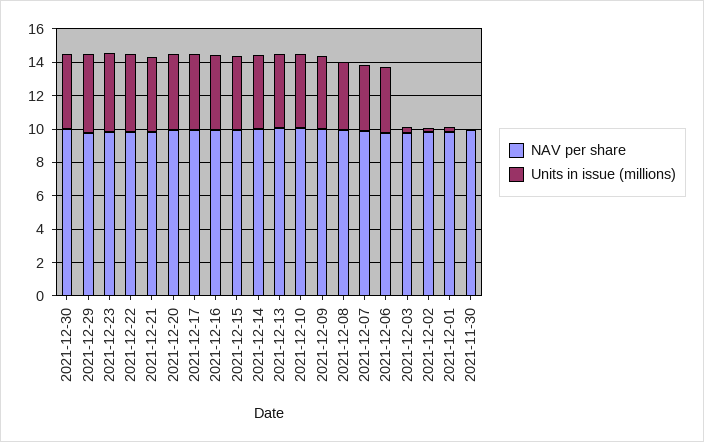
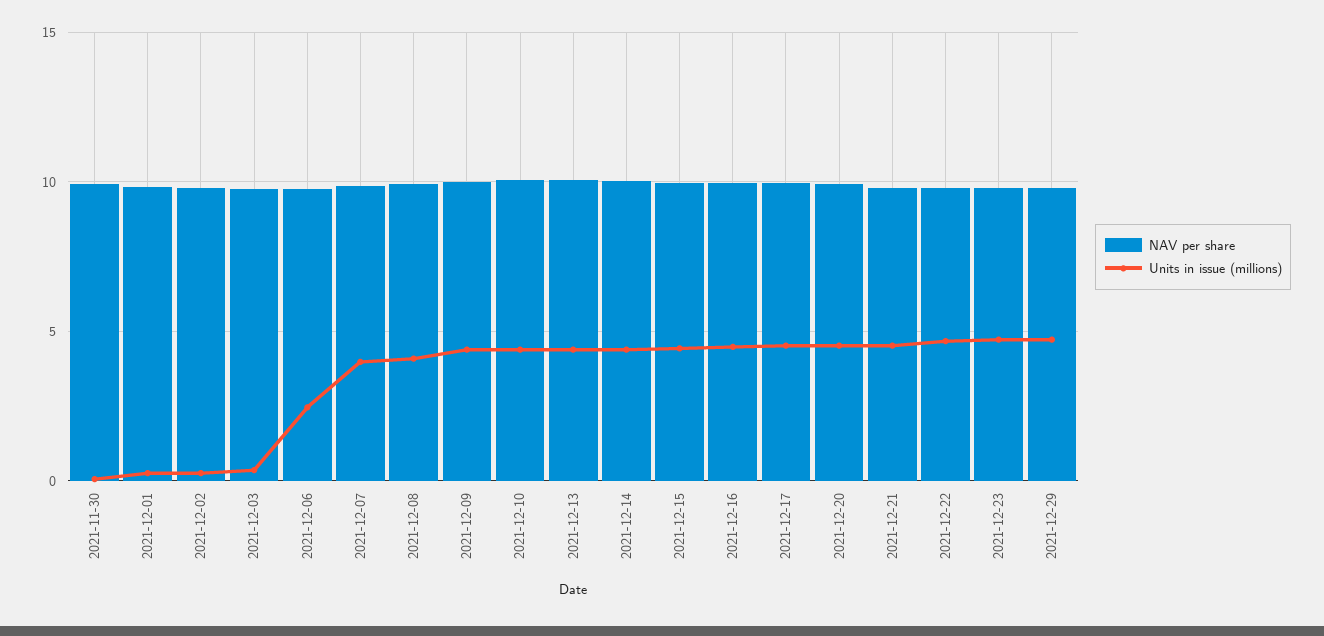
  {
    "NAV per share": {
-     "2021-12-30": 10,
      "2021-12-29": 10,
      "2021-12-23": 10,
      "2021-12-22": 10,
      "2021-12-21": 10,
      "2021-12-20": 10,
      "2021-12-17": 10,
      "2021-12-16": 10,
      "2021-12-15": 10,
      "2021-12-14": 10,
      "2021-12-13": 10,
      "2021-12-10": 10,
      "2021-12-09": 10,
      "2021-12-08": 10,
      "2021-12-07": 10,
      "2021-12-06": 10,
      "2021-12-03": 10,
      "2021-12-02": 10,
      "2021-12-01": 10,
      "2021-11-30": 10
    },
    "Units in issue (millions)": {
-     "2021-12-30": 4.5,
      "2021-12-29": 4.5,
      "2021-12-23": 4.5,
      "2021-12-22": 4.5,
      "2021-12-21": 4.5,
      "2021-12-20": 4.5,
      "2021-12-17": 4.5,
      "2021-12-16": 4.5,
      "2021-12-15": 4.5,
      "2021-12-14": 4.5,
      "2021-12-13": 4.5,
      "2021-12-10": 4.5,
      "2021-12-09": 4.5,
      "2021-12-08": 4,
      "2021-12-07": 4,
-     "2021-12-06": 4,
+     "2021-12-06": 2.5,
      "2021-12-03": 0.5,
      "2021-12-02": 0.5,
      "2021-12-01": 0.5,
      "2021-11-30": 0
    }
  }

